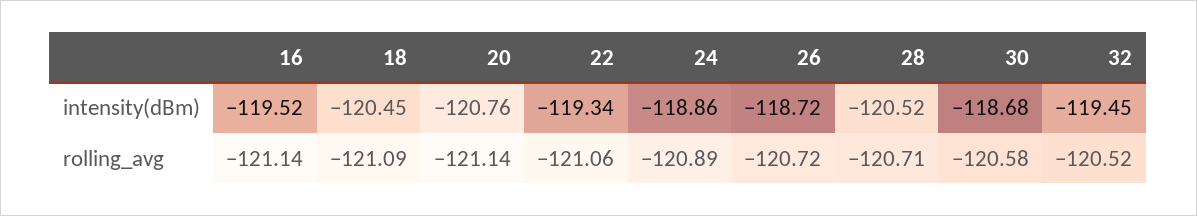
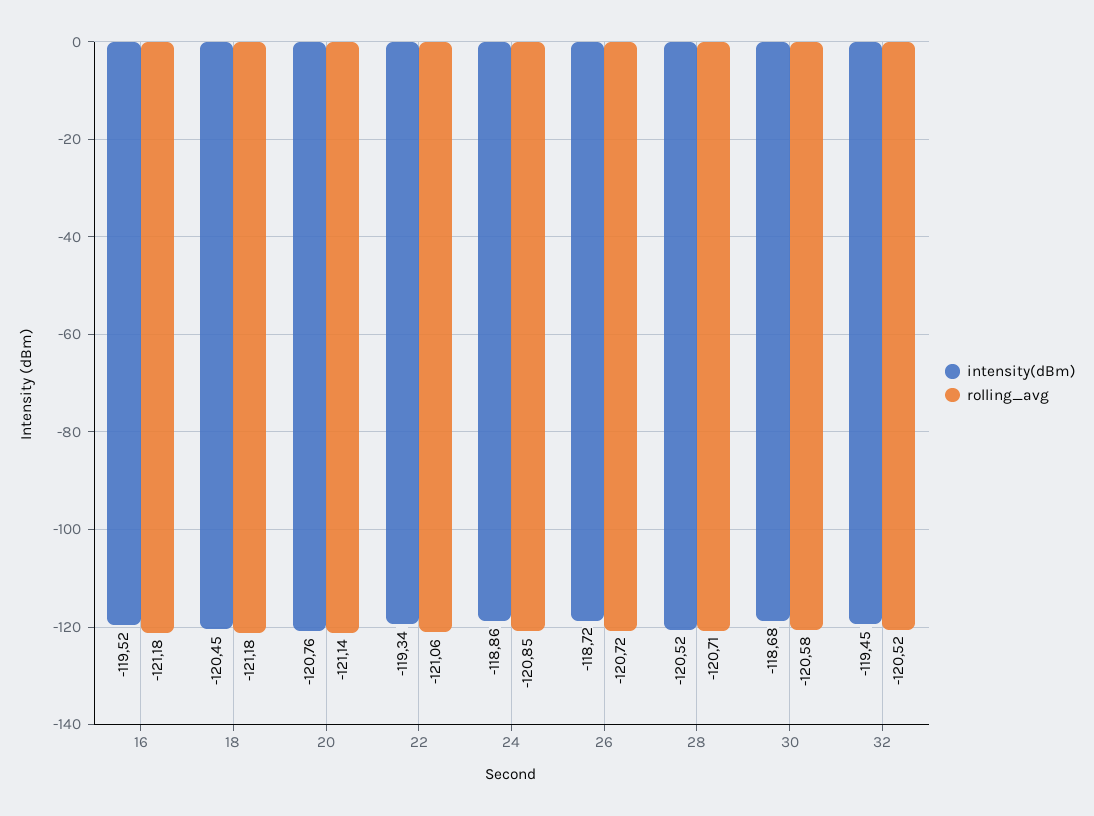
  {
    "intensity(dBm)": {
      "16": -119.52,
      "18": -120.45,
      "20": -120.76,
      "22": -119.34,
      "24": -118.86,
      "26": -118.72,
      "28": -120.52,
      "30": -118.68,
      "32": -119.45
    },
    "rolling_avg": {
-     "16": -121.14,
+     "16": -121.18,
-     "18": -121.09,
+     "18": -121.18,
      "20": -121.14,
      "22": -121.06,
-     "24": -120.89,
+     "24": -120.85,
      "26": -120.72,
      "28": -120.71,
      "30": -120.58,
      "32": -120.52
    }
  }

